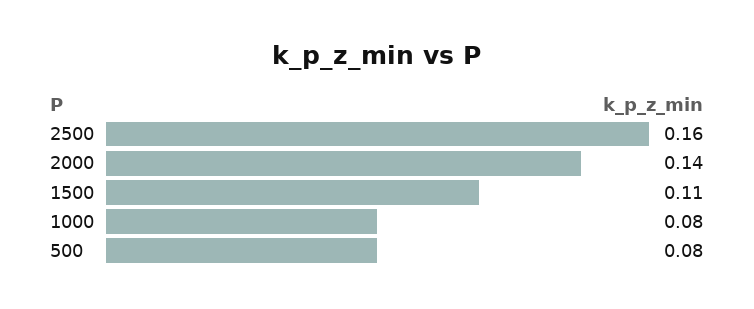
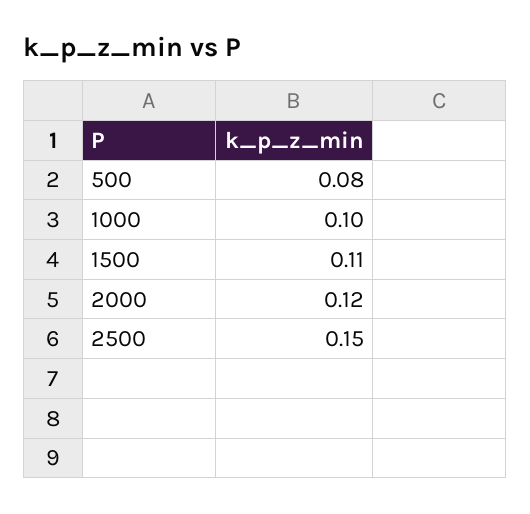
  {
-   "2500": 0.16,
+   "2500": 0.15,
-   "2000": 0.14,
+   "2000": 0.12,
    "1500": 0.11,
-   "1000": 0.08,
+   "1000": 0.1,
    "500": 0.08
  }

